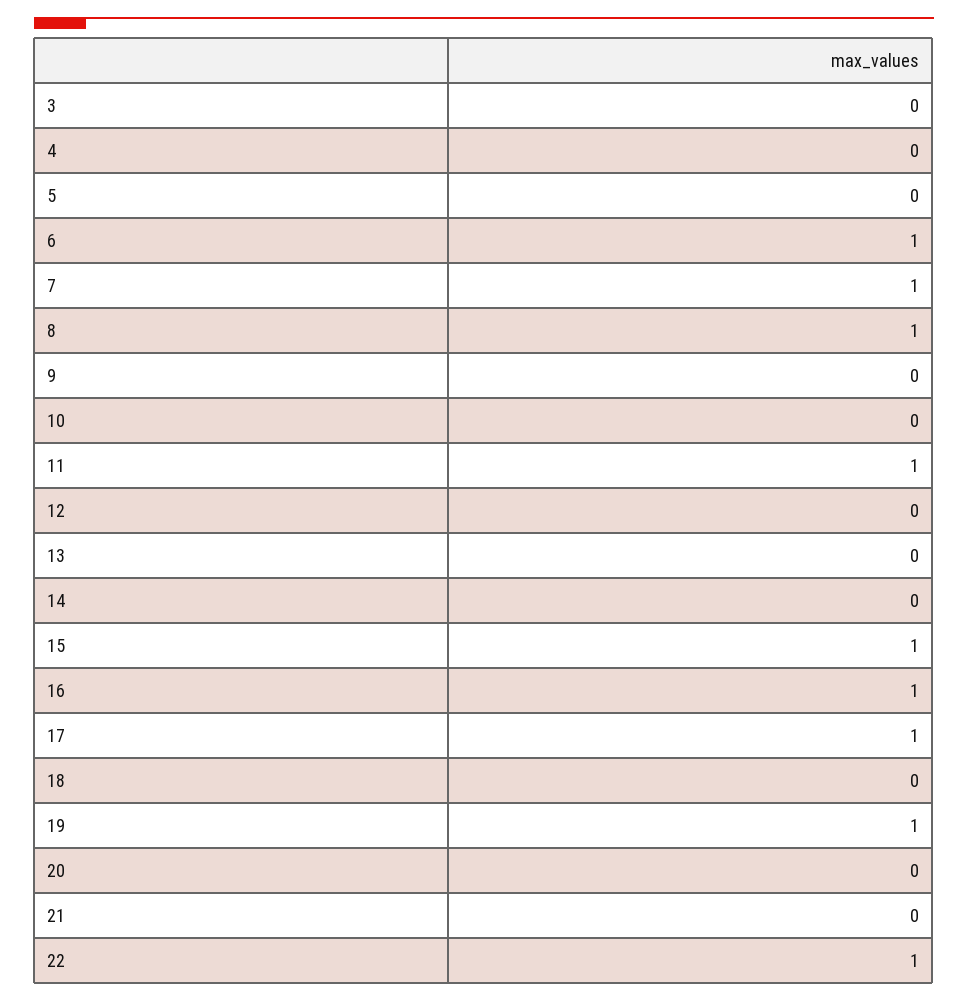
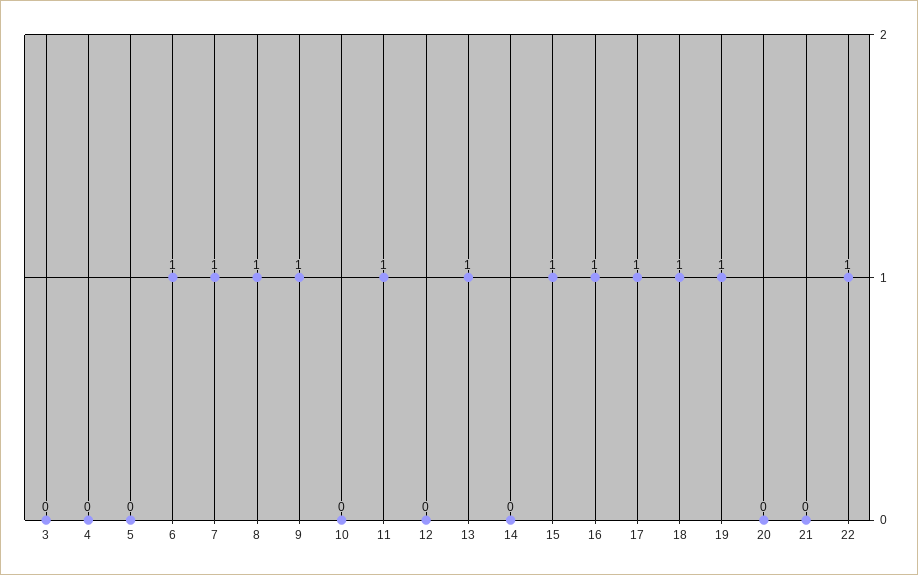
  {
    "3": 0,
    "4": 0,
    "5": 0,
    "6": 1,
    "7": 1,
    "8": 1,
-   "9": 0,
+   "9": 1,
    "10": 0,
    "11": 1,
    "12": 0,
-   "13": 0,
+   "13": 1,
    "14": 0,
    "15": 1,
    "16": 1,
    "17": 1,
-   "18": 0,
+   "18": 1,
    "19": 1,
    "20": 0,
    "21": 0,
    "22": 1
  }

